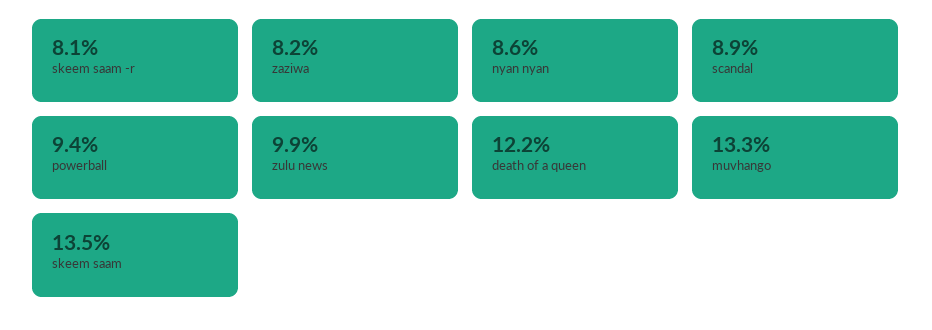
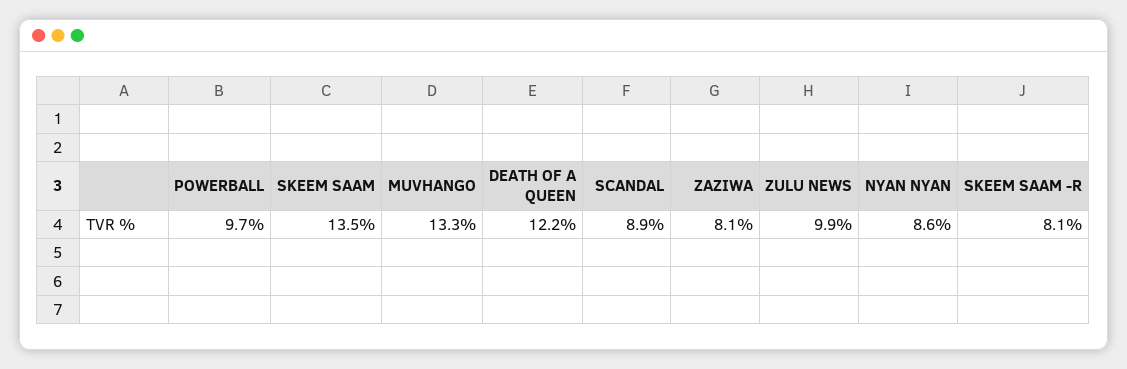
  {
    "skeem saam -r": 8.1,
-   "zaziwa": 8.2,
+   "zaziwa": 8.1,
    "nyan nyan": 8.6,
    "scandal": 8.9,
-   "powerball": 9.4,
+   "powerball": 9.7,
    "zulu news": 9.9,
    "death of a queen": 12.2,
    "muvhango": 13.3,
    "skeem saam": 13.5
  }

